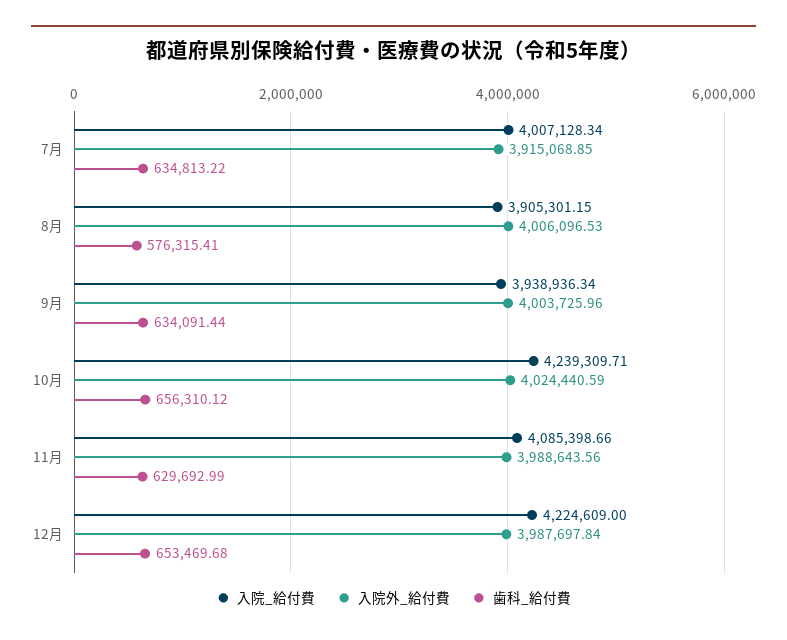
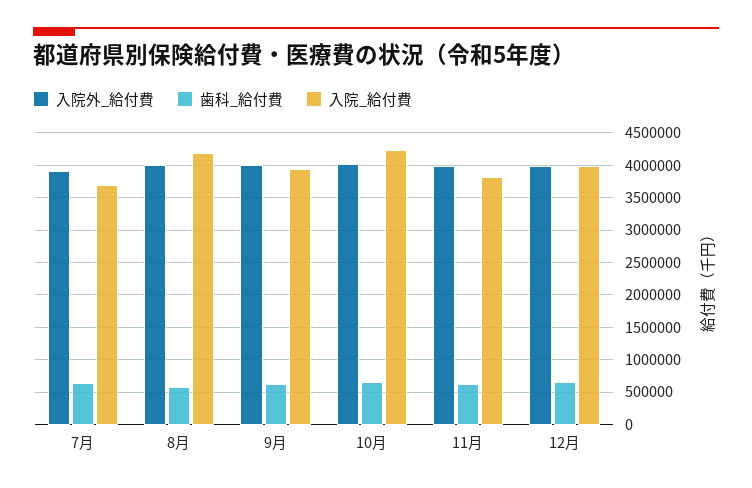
  {
    "入院_給付費": {
-     "7月": 4007128.34,
+     "7月": 3700000,
-     "8月": 3905301.15,
+     "8月": 4200000,
      "9月": 3938936.34,
      "10月": 4239309.71,
-     "11月": 4085398.66,
+     "11月": 3800000,
-     "12月": 4224609
+     "12月": 4000000
    },
    "入院外_給付費": {
      "7月": 3915068.85,
      "8月": 4006096.53,
      "9月": 4003725.96,
      "10月": 4024440.59,
      "11月": 3988643.56,
      "12月": 3987697.84
    },
    "歯科_給付費": {
      "7月": 634813.22,
      "8月": 576315.41,
      "9月": 634091.44,
      "10月": 656310.12,
      "11月": 629692.99,
      "12月": 653469.68
    }
  }

